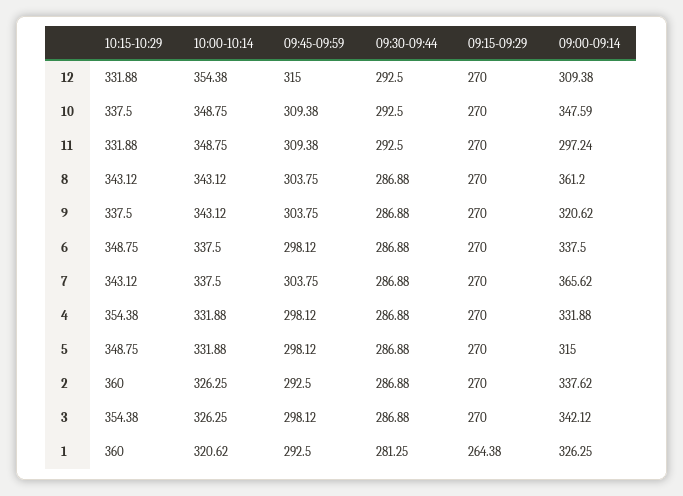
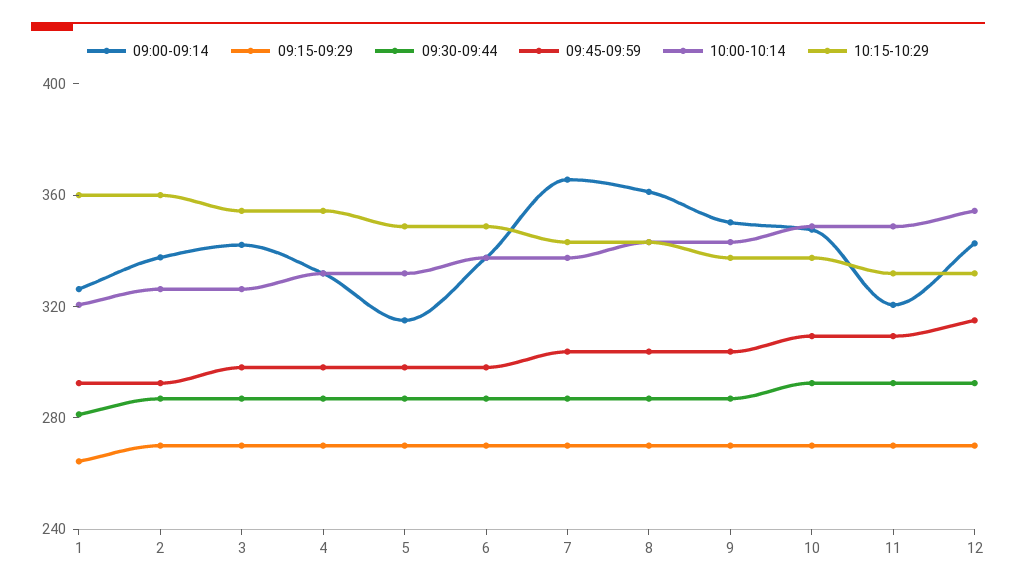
  {
    "10:15-10:29": {
      "12": 331.88,
      "10": 337.5,
      "11": 331.88,
      "8": 343.12,
      "9": 337.5,
      "6": 348.75,
      "7": 343.12,
      "4": 354.38,
      "5": 348.75,
      "2": 360,
      "3": 354.38,
      "1": 360
    },
    "10:00-10:14": {
      "12": 354.38,
      "10": 348.75,
      "11": 348.75,
      "8": 343.12,
      "9": 343.12,
      "6": 337.5,
      "7": 337.5,
      "4": 331.88,
      "5": 331.88,
      "2": 326.25,
      "3": 326.25,
      "1": 320.62
    },
    "09:45-09:59": {
      "12": 315,
      "10": 309.38,
      "11": 309.38,
      "8": 303.75,
      "9": 303.75,
      "6": 298.12,
      "7": 303.75,
      "4": 298.12,
      "5": 298.12,
      "2": 292.5,
      "3": 298.12,
      "1": 292.5
    },
    "09:30-09:44": {
      "12": 292.5,
      "10": 292.5,
      "11": 292.5,
      "8": 286.88,
      "9": 286.88,
      "6": 286.88,
      "7": 286.88,
      "4": 286.88,
      "5": 286.88,
      "2": 286.88,
      "3": 286.88,
      "1": 281.25
    },
    "09:15-09:29": {
      "12": 270,
      "10": 270,
      "11": 270,
      "8": 270,
      "9": 270,
      "6": 270,
      "7": 270,
      "4": 270,
      "5": 270,
      "2": 270,
      "3": 270,
      "1": 264.38
    },
    "09:00-09:14": {
-     "12": 309.38,
+     "12": 340,
      "10": 347.59,
-     "11": 297.24,
+     "11": 320,
      "8": 361.2,
-     "9": 320.62,
+     "9": 350,
      "6": 337.5,
      "7": 365.62,
      "4": 331.88,
      "5": 315,
      "2": 337.62,
      "3": 342.12,
      "1": 326.25
    }
  }

